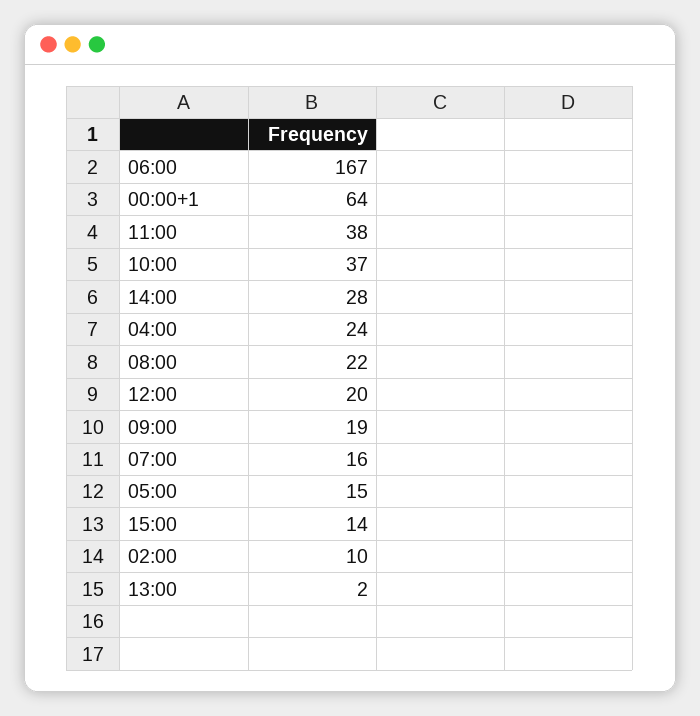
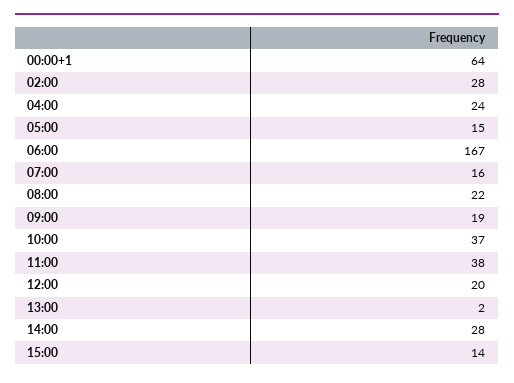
  {
    "06:00": 167,
    "00:00+1": 64,
    "11:00": 38,
    "10:00": 37,
    "14:00": 28,
    "04:00": 24,
    "08:00": 22,
    "12:00": 20,
    "09:00": 19,
    "07:00": 16,
    "05:00": 15,
    "15:00": 14,
-   "02:00": 10,
+   "02:00": 28,
    "13:00": 2
  }

